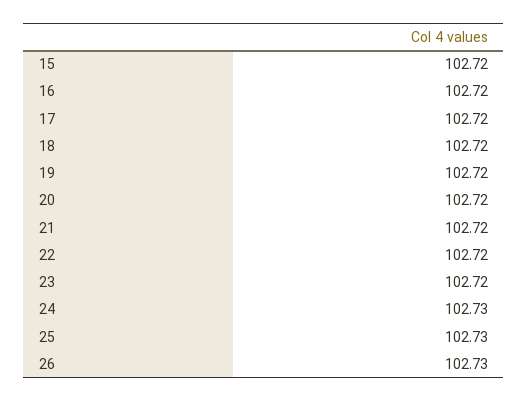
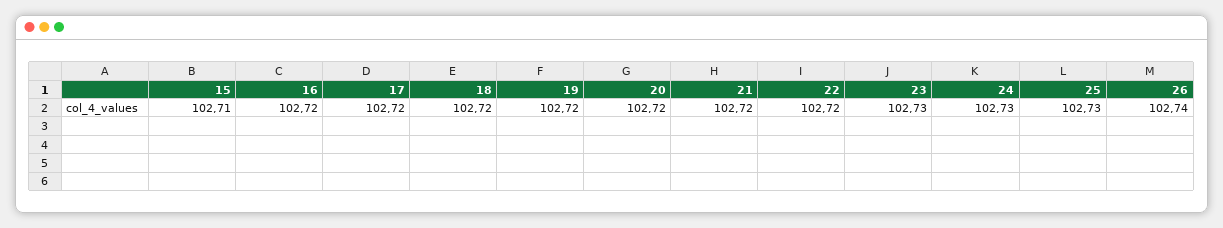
  {
-   "15": 102.72,
+   "15": 102.71,
    "16": 102.72,
    "17": 102.72,
    "18": 102.72,
    "19": 102.72,
    "20": 102.72,
    "21": 102.72,
    "22": 102.72,
-   "23": 102.72,
+   "23": 102.73,
    "24": 102.73,
    "25": 102.73,
-   "26": 102.73
+   "26": 102.74
  }

